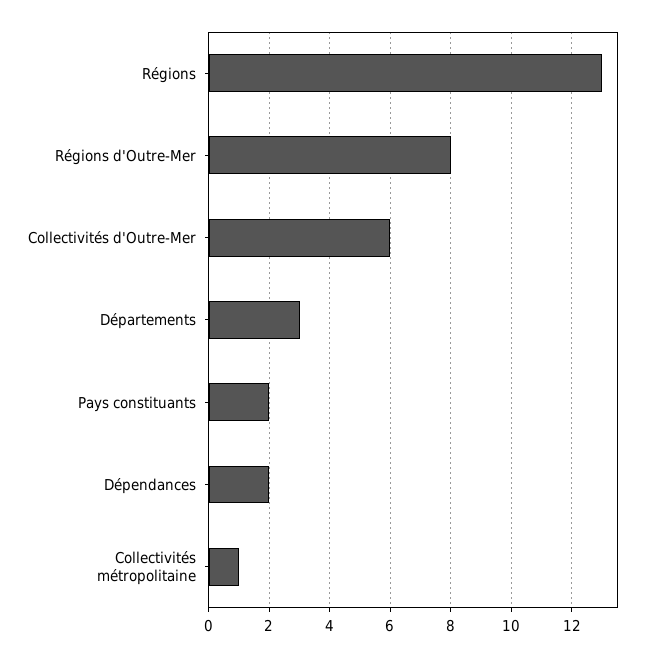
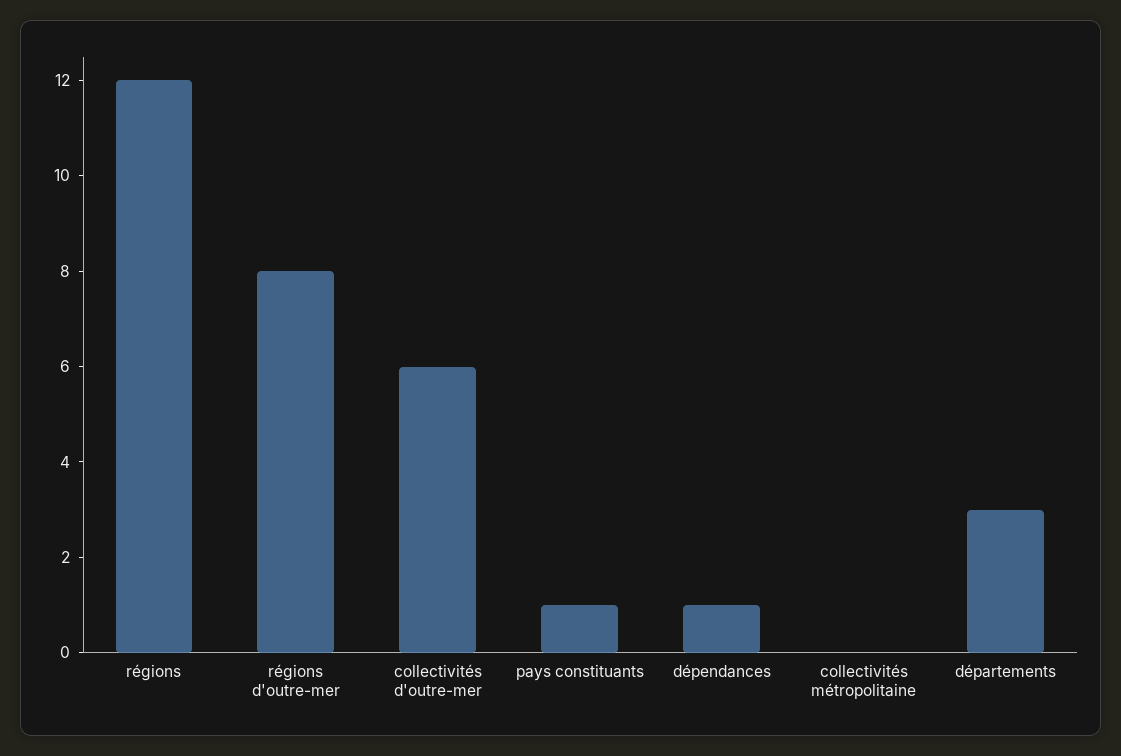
  {
-   "Régions": 13,
+   "Régions": 12,
    "Régions d'Outre-Mer": 8,
    "Collectivités d'Outre-Mer": 6,
    "Départements": 3,
-   "Pays constituants": 2,
+   "Pays constituants": 1,
-   "Dépendances": 2,
+   "Dépendances": 1,
-   "Collectivités métropolitaine": 1
+   "Collectivités métropolitaine": 0
  }

